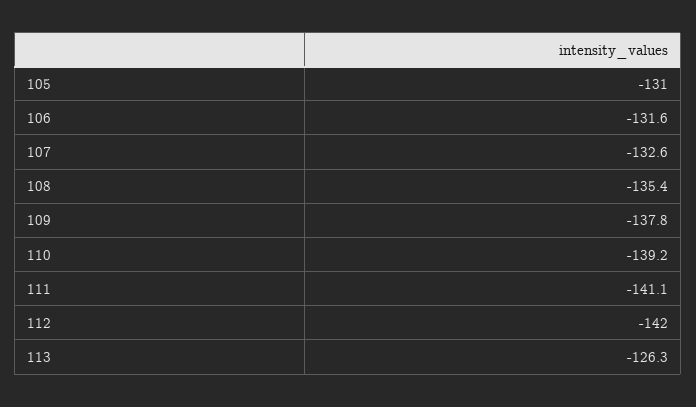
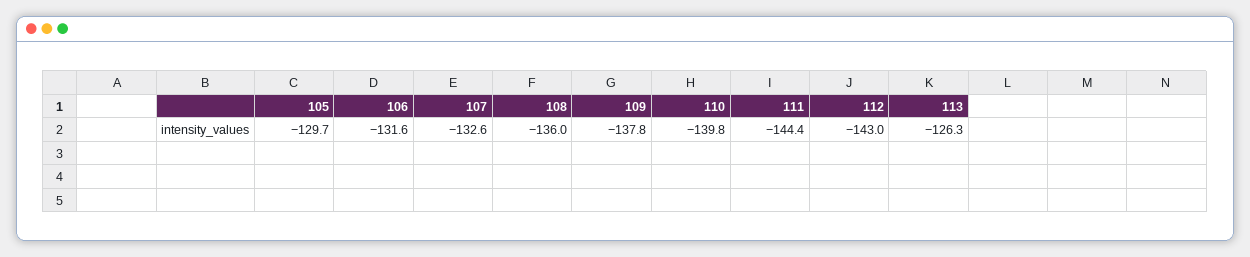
  {
-   "105": -131,
+   "105": -129.7,
    "106": -131.6,
    "107": -132.6,
-   "108": -135.4,
+   "108": -136,
    "109": -137.8,
-   "110": -139.2,
+   "110": -139.8,
-   "111": -141.1,
+   "111": -144.4,
-   "112": -142,
+   "112": -143,
    "113": -126.3
  }

